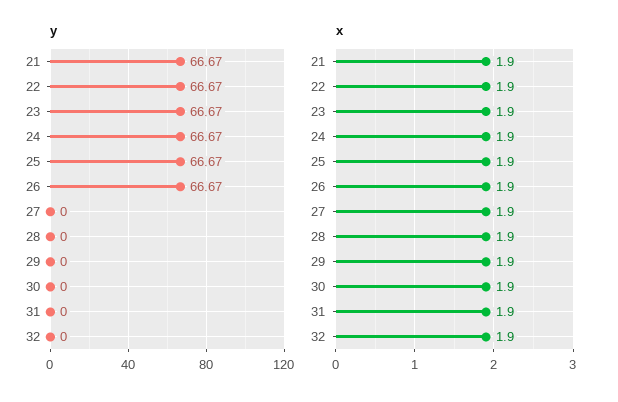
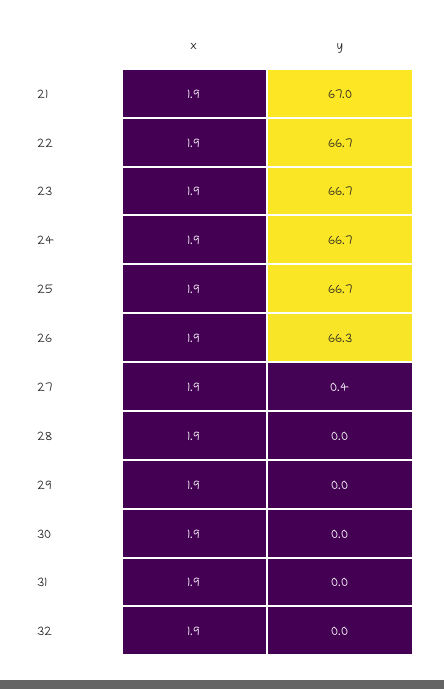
  {
    "y": {
-     "21": 66.67,
+     "21": 67,
      "22": 66.67,
      "23": 66.67,
      "24": 66.67,
      "25": 66.67,
-     "26": 66.67,
+     "26": 66.3,
-     "27": 0,
+     "27": 0.4,
      "28": 0,
      "29": 0,
      "30": 0,
      "31": 0,
      "32": 0
    },
    "x": {
      "21": 1.9,
      "22": 1.9,
      "23": 1.9,
      "24": 1.9,
      "25": 1.9,
      "26": 1.9,
      "27": 1.9,
      "28": 1.9,
      "29": 1.9,
      "30": 1.9,
      "31": 1.9,
      "32": 1.9
    }
  }

